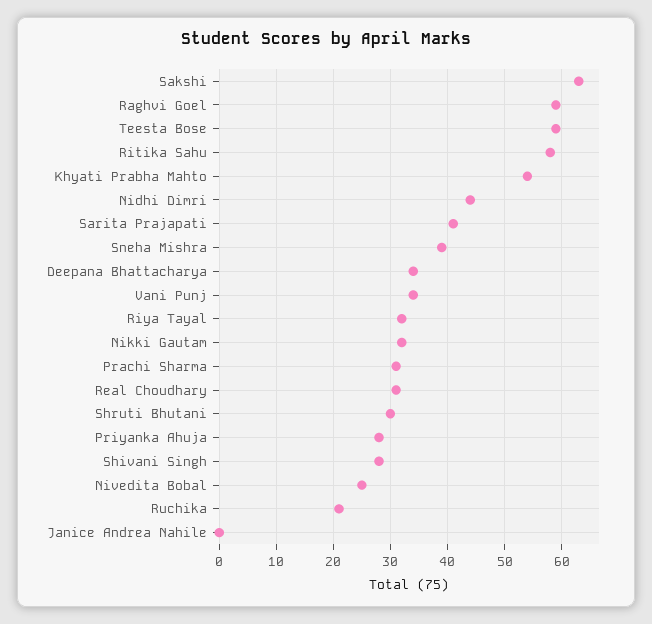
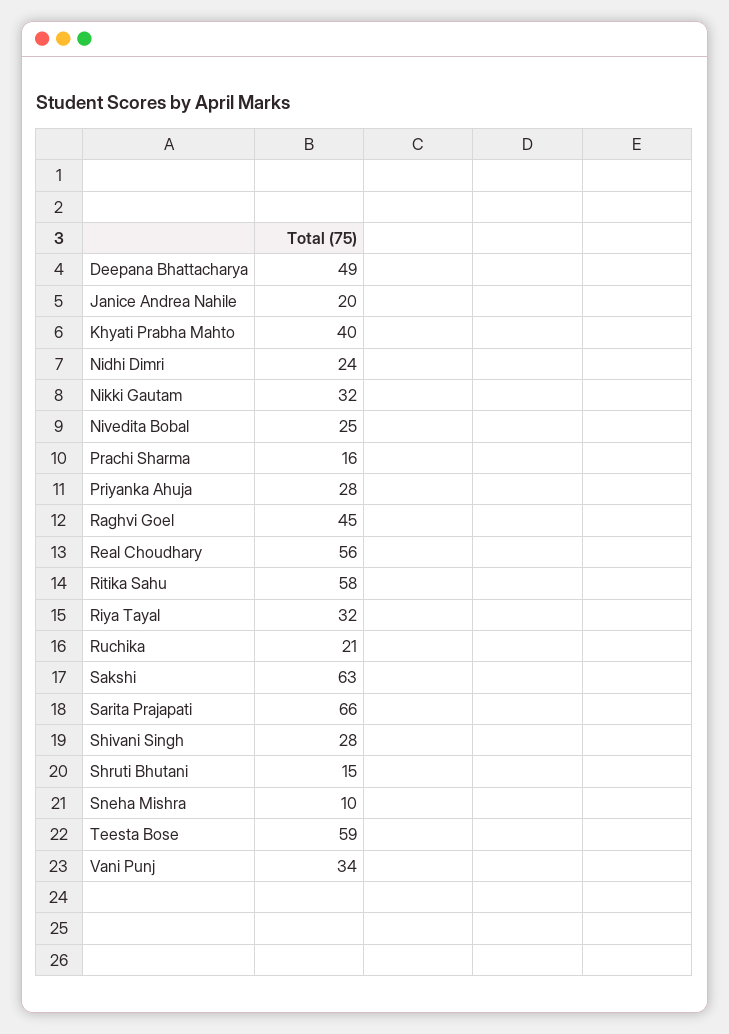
  {
    "Sakshi": 63,
-   "Raghvi Goel": 60,
+   "Raghvi Goel": 45,
    "Teesta Bose": 59,
    "Ritika Sahu": 58,
-   "Khyati Prabha Mahto": 55,
+   "Khyati Prabha Mahto": 40,
-   "Nidhi Dimri": 45,
+   "Nidhi Dimri": 24,
-   "Sarita Prajapati": 40,
+   "Sarita Prajapati": 66,
-   "Sneha Mishra": 40,
+   "Sneha Mishra": 10,
-   "Deepana Bhattacharya": 35,
+   "Deepana Bhattacharya": 49,
    "Vani Punj": 34,
    "Riya Tayal": 32,
    "Nikki Gautam": 32,
-   "Prachi Sharma": 30,
+   "Prachi Sharma": 16,
-   "Real Choudhary": 30,
+   "Real Choudhary": 56,
-   "Shruti Bhutani": 30,
+   "Shruti Bhutani": 15,
    "Priyanka Ahuja": 28,
    "Shivani Singh": 28,
    "Nivedita Bobal": 25,
    "Ruchika": 21,
-   "Janice Andrea Nahile": 0
+   "Janice Andrea Nahile": 20
  }

